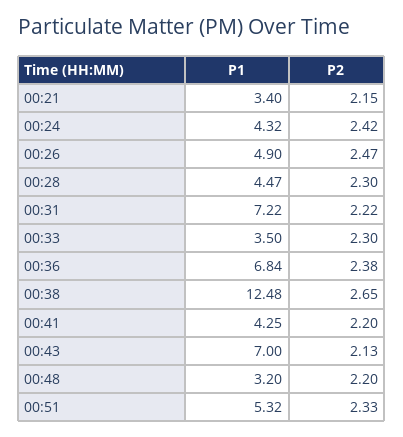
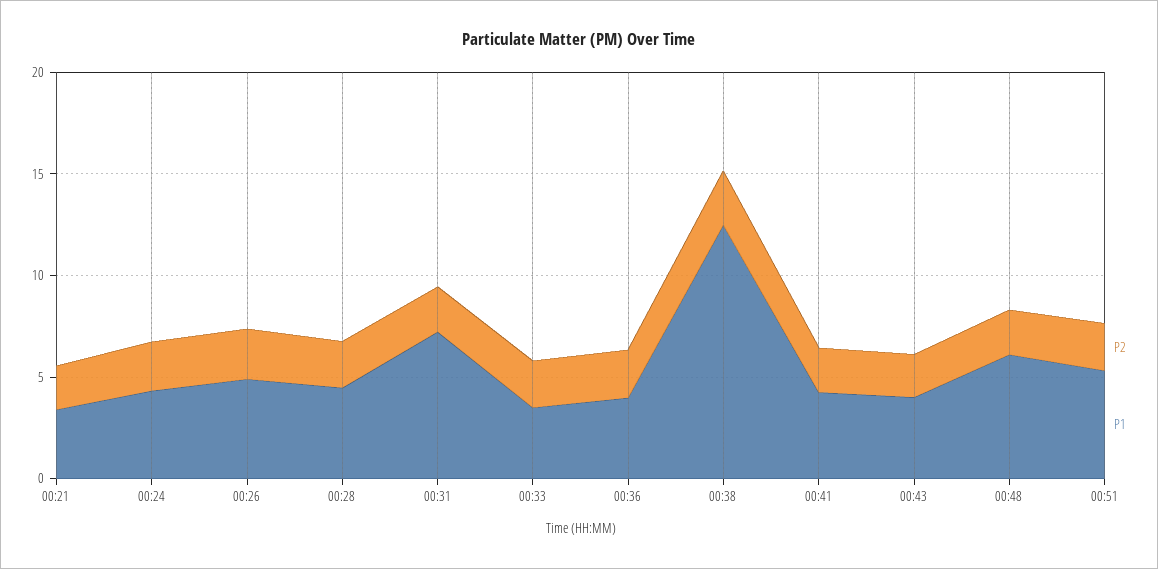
  {
    "P1": {
      "00:21": 3.4,
      "00:24": 4.32,
      "00:26": 4.9,
      "00:28": 4.47,
      "00:31": 7.22,
      "00:33": 3.5,
-     "00:36": 6.84,
+     "00:36": 4,
      "00:38": 12.48,
      "00:41": 4.25,
-     "00:43": 7,
+     "00:43": 4,
-     "00:48": 3.2,
+     "00:48": 6,
      "00:51": 5.32
    },
    "P2": {
      "00:21": 2.15,
      "00:24": 2.42,
      "00:26": 2.47,
      "00:28": 2.3,
      "00:31": 2.22,
      "00:33": 2.3,
      "00:36": 2.38,
      "00:38": 2.65,
      "00:41": 2.2,
      "00:43": 2.13,
      "00:48": 2.2,
      "00:51": 2.33
    }
  }

